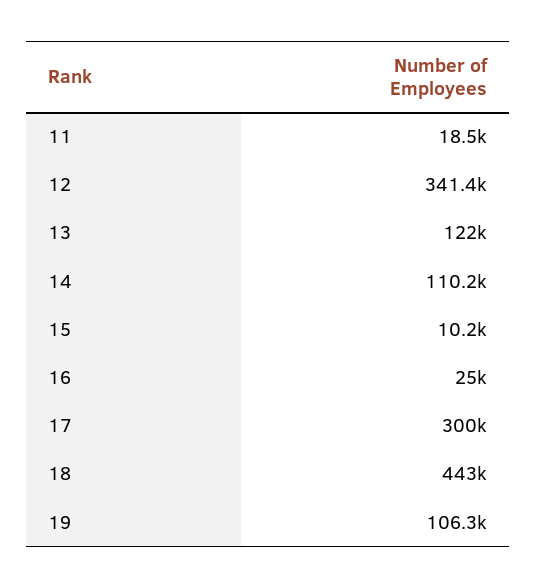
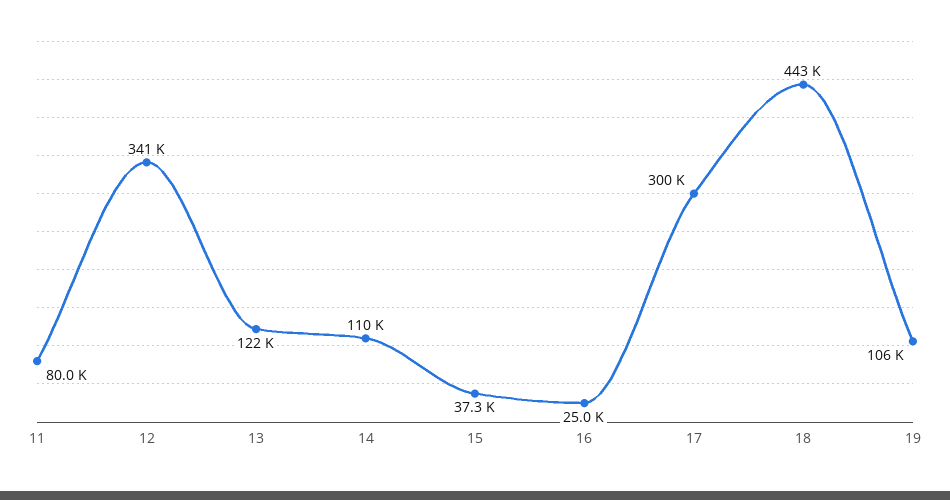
  {
-   "11": 18500,
+   "11": 80000,
    "12": 341400,
    "13": 122000,
    "14": 110200,
-   "15": 10200,
+   "15": 37300,
    "16": 25000,
    "17": 300000,
    "18": 443000,
    "19": 106300
  }

